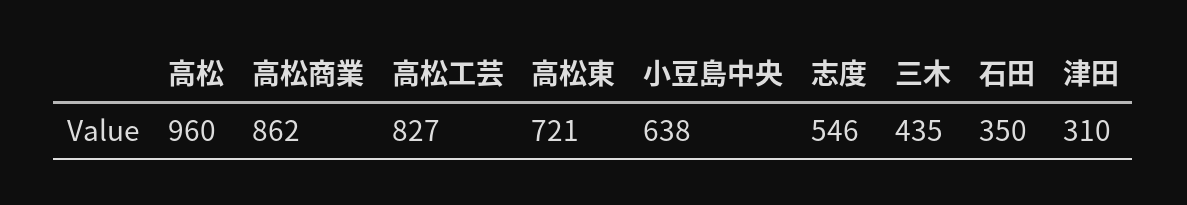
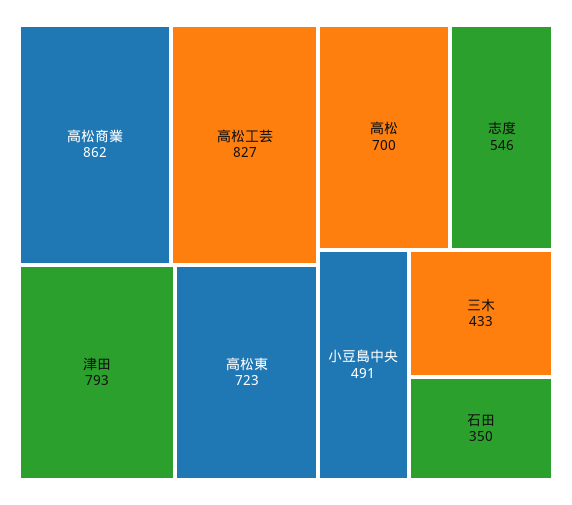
  {
-   "高松": 960,
+   "高松": 700,
    "高松商業": 862,
    "高松工芸": 827,
-   "高松東": 721,
+   "高松東": 723,
-   "小豆島中央": 638,
+   "小豆島中央": 491,
    "志度": 546,
-   "三木": 435,
+   "三木": 433,
    "石田": 350,
-   "津田": 310
+   "津田": 793
  }

